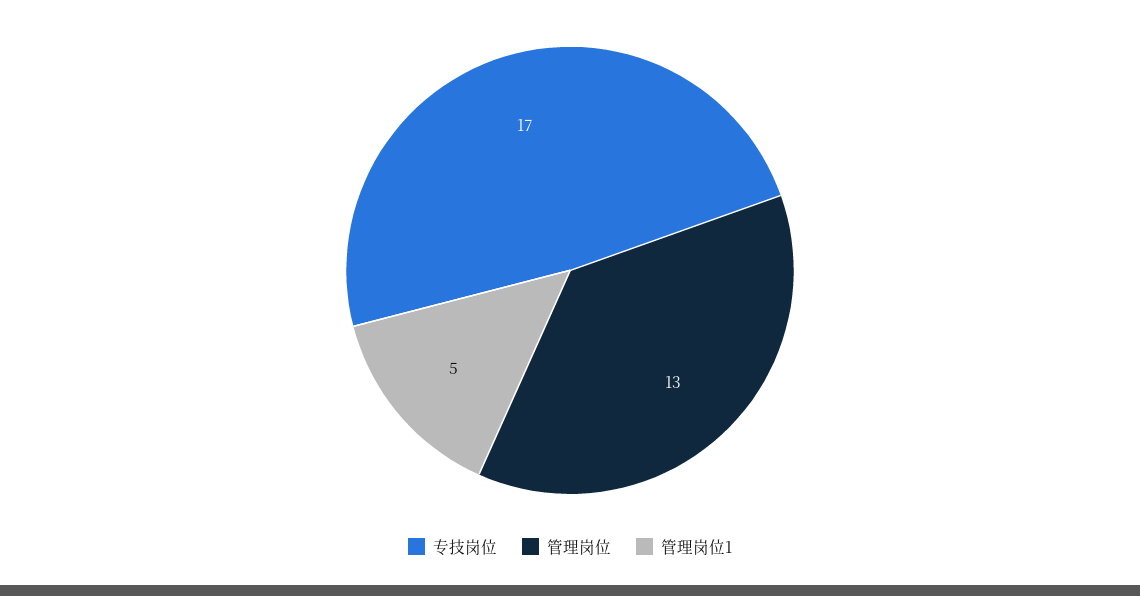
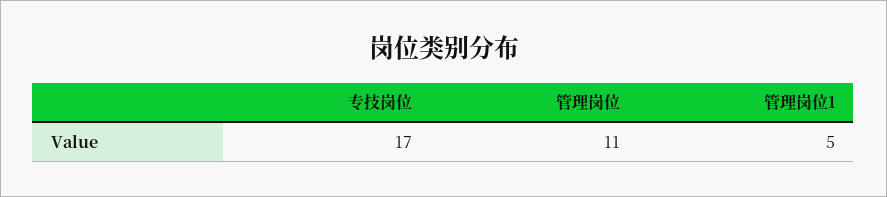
  {
    "专技岗位": 17,
-   "管理岗位": 13,
+   "管理岗位": 11,
    "管理岗位1": 5
  }

